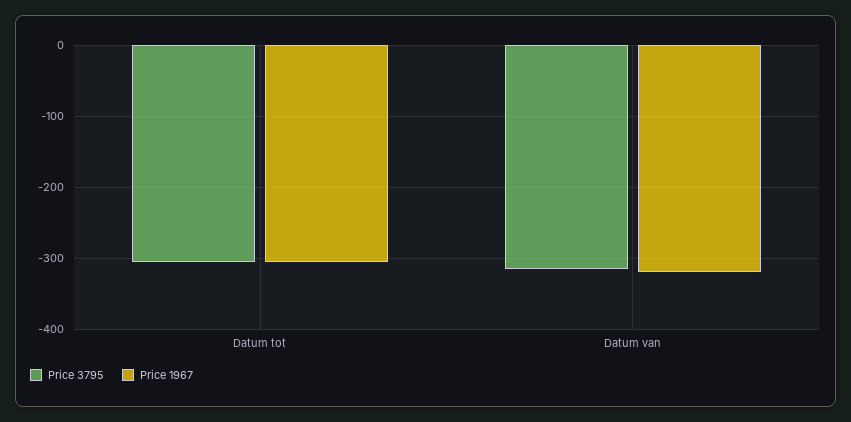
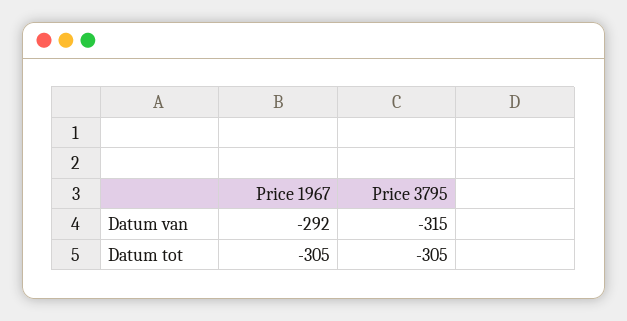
  {
    "Price 3795": {
      "Datum tot": -305,
      "Datum van": -315
    },
    "Price 1967": {
      "Datum tot": -305,
-     "Datum van": -320
+     "Datum van": -292
    }
  }

